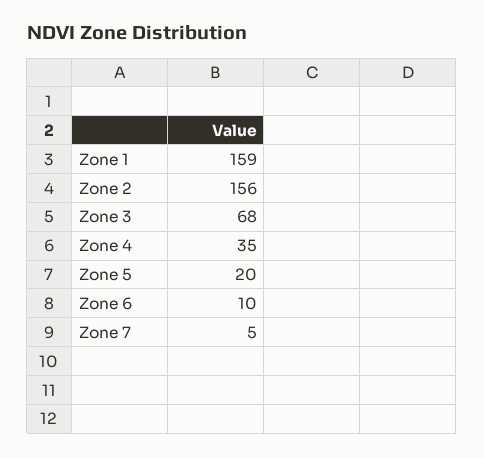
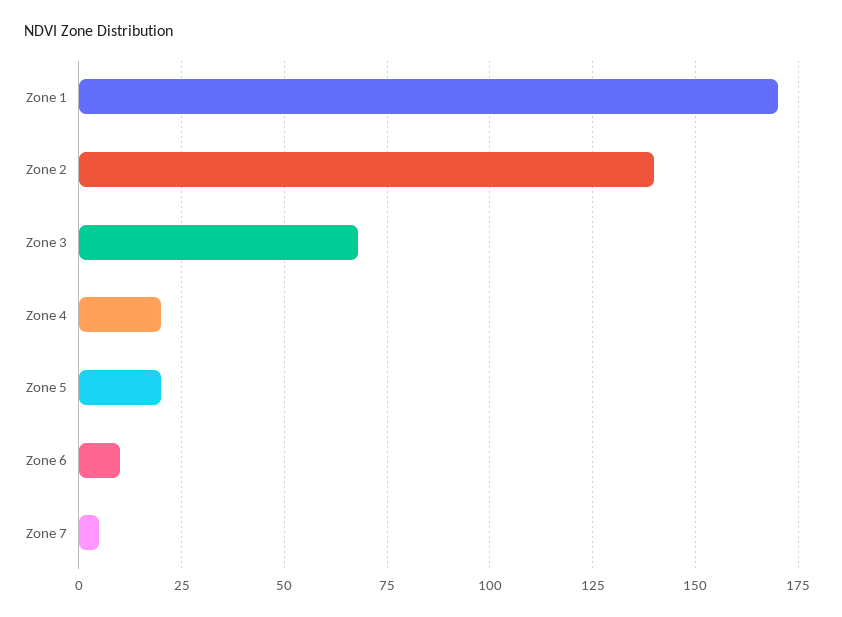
  {
-   "Zone 1": 159,
+   "Zone 1": 170,
-   "Zone 2": 156,
+   "Zone 2": 140,
    "Zone 3": 68,
-   "Zone 4": 35,
+   "Zone 4": 20,
    "Zone 5": 20,
    "Zone 6": 10,
    "Zone 7": 5
  }

